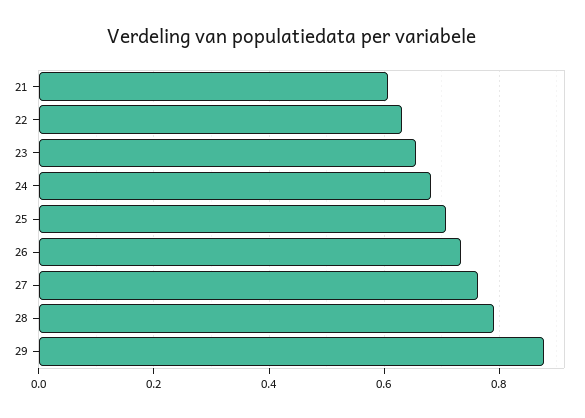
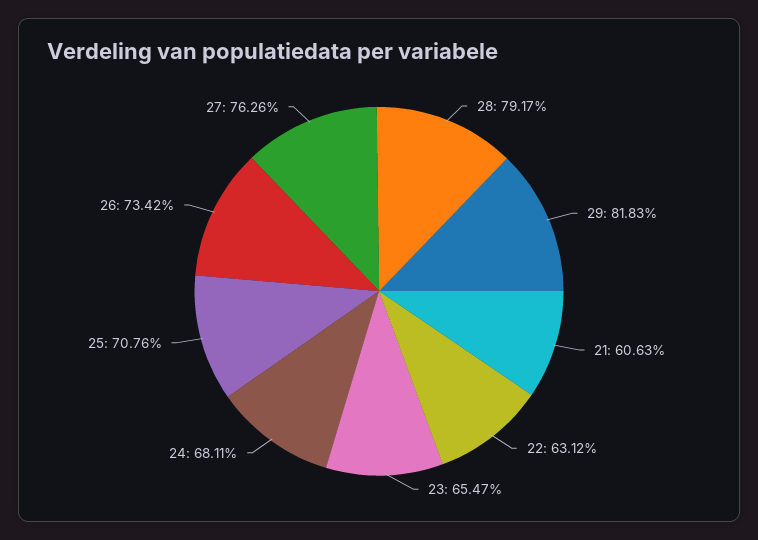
  {
    "21": 0.6063,
    "22": 0.6312,
    "23": 0.6547,
    "24": 0.6811,
    "25": 0.7076,
    "26": 0.7342,
    "27": 0.7626,
    "28": 0.7917,
-   "29": 0.88
+   "29": 0.8183
  }

